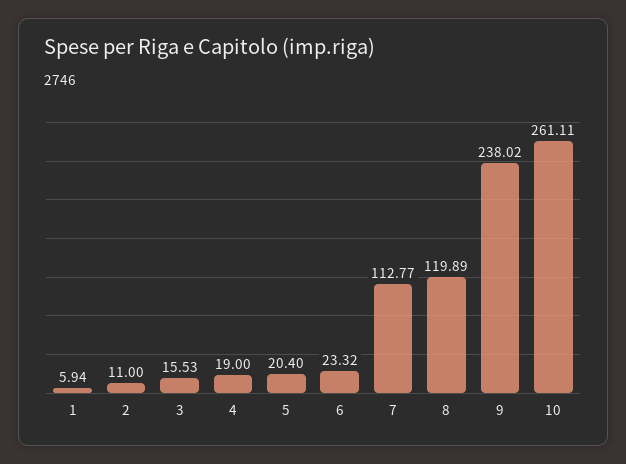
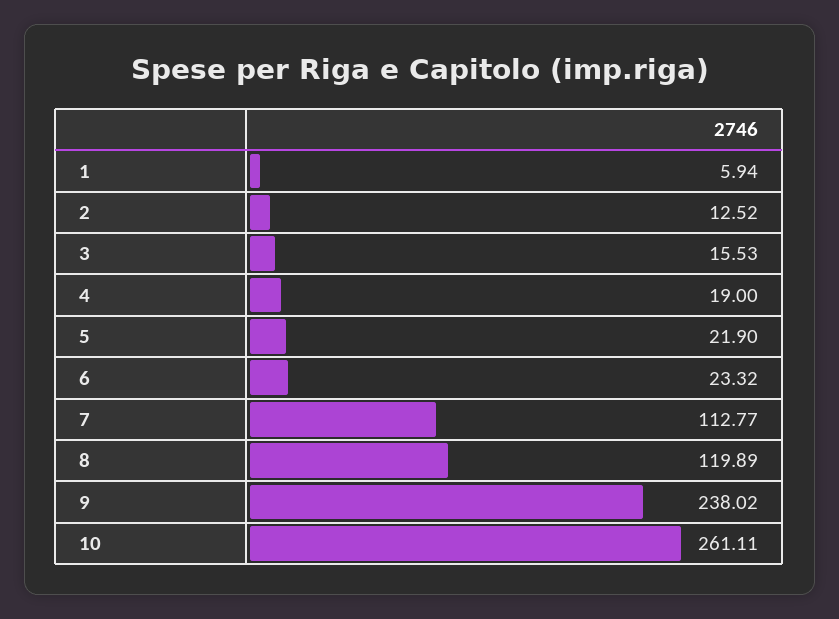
  {
    "1": 5.94,
-   "2": 11,
+   "2": 12.52,
    "3": 15.53,
    "4": 19,
-   "5": 20.4,
+   "5": 21.9,
    "6": 23.32,
    "7": 112.77,
    "8": 119.89,
    "9": 238.02,
    "10": 261.11
  }

